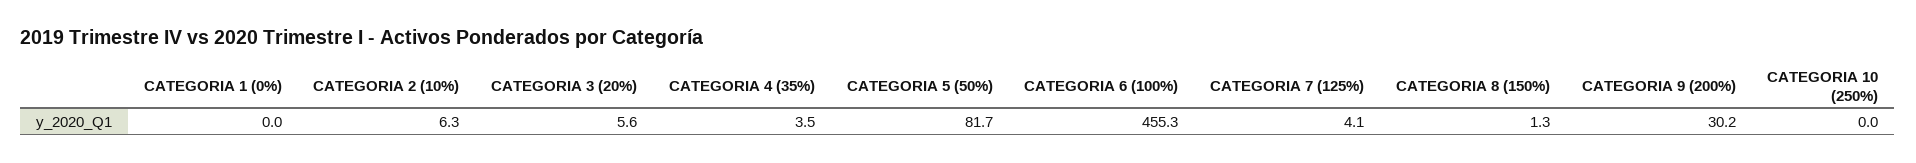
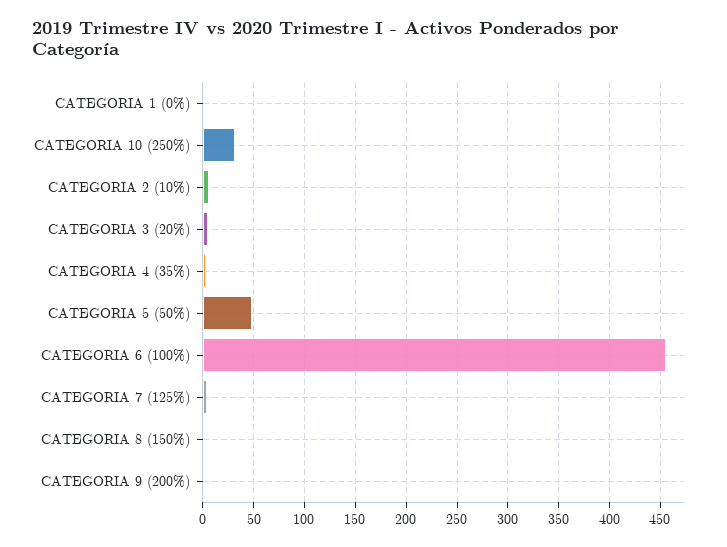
  {
    "CATEGORIA 1 (0%)": 0,
    "CATEGORIA 2 (10%)": 6.3,
    "CATEGORIA 3 (20%)": 5.6,
    "CATEGORIA 4 (35%)": 3.5,
-   "CATEGORIA 5 (50%)": 81.7,
+   "CATEGORIA 5 (50%)": 50,
    "CATEGORIA 6 (100%)": 455.3,
    "CATEGORIA 7 (125%)": 4.1,
    "CATEGORIA 8 (150%)": 1.3,
-   "CATEGORIA 9 (200%)": 30.2,
+   "CATEGORIA 9 (200%)": 0,
-   "CATEGORIA 10 (250%)": 0
+   "CATEGORIA 10 (250%)": 30
  }

